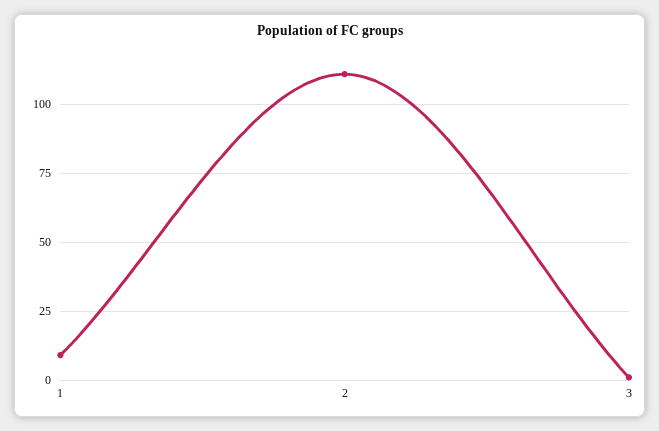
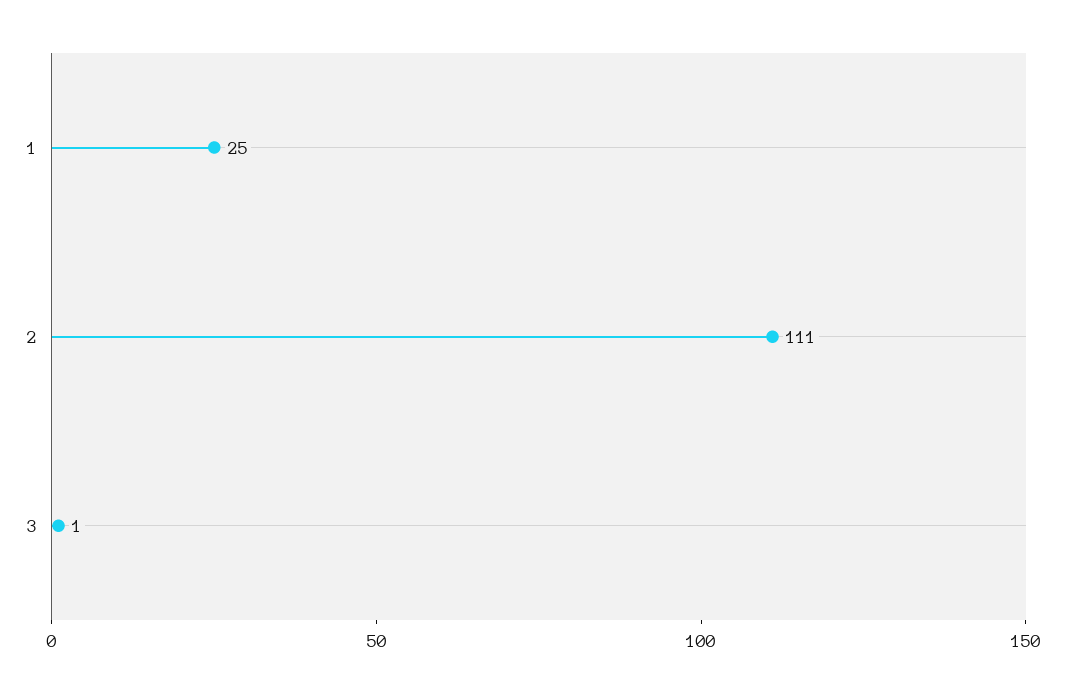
  {
-   "1": 10,
+   "1": 25,
    "2": 111,
    "3": 1
  }

